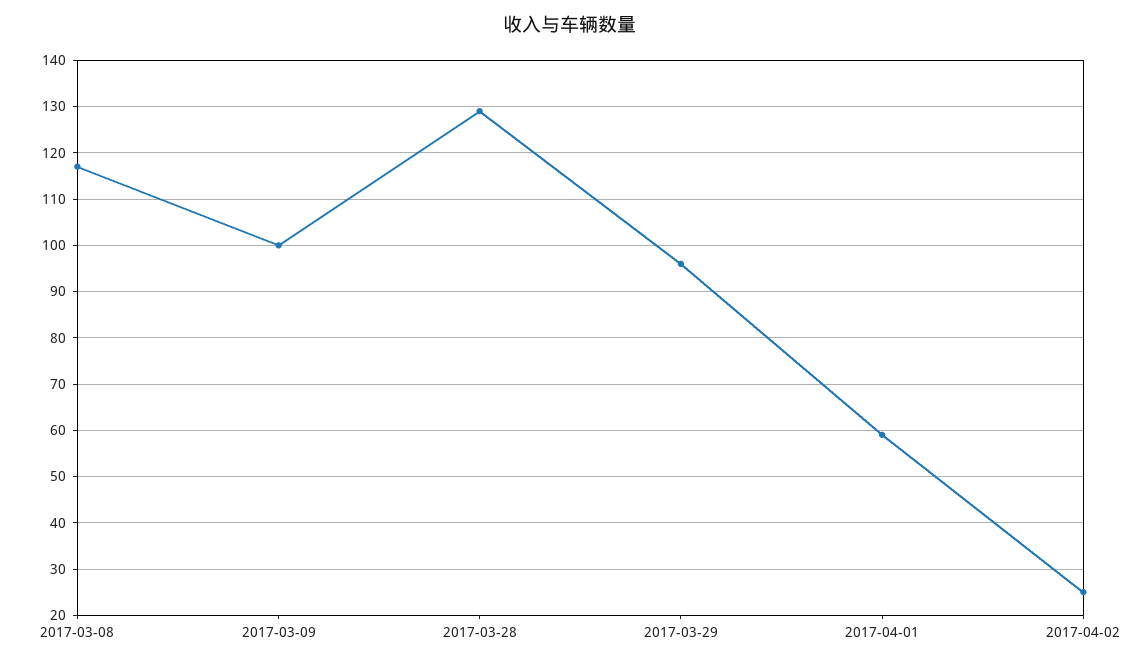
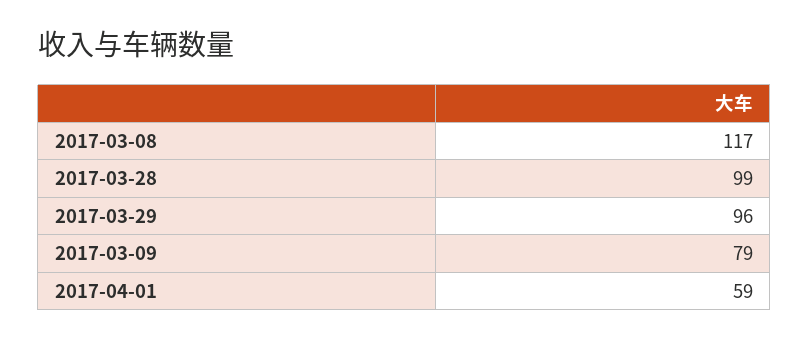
  {
    "2017-03-08": 117,
-   "2017-03-09": 100,
+   "2017-03-09": 79,
-   "2017-03-28": 130,
+   "2017-03-28": 99,
    "2017-03-29": 96,
-   "2017-04-01": 59,
+   "2017-04-01": 59
-   "2017-04-02": 25
  }

